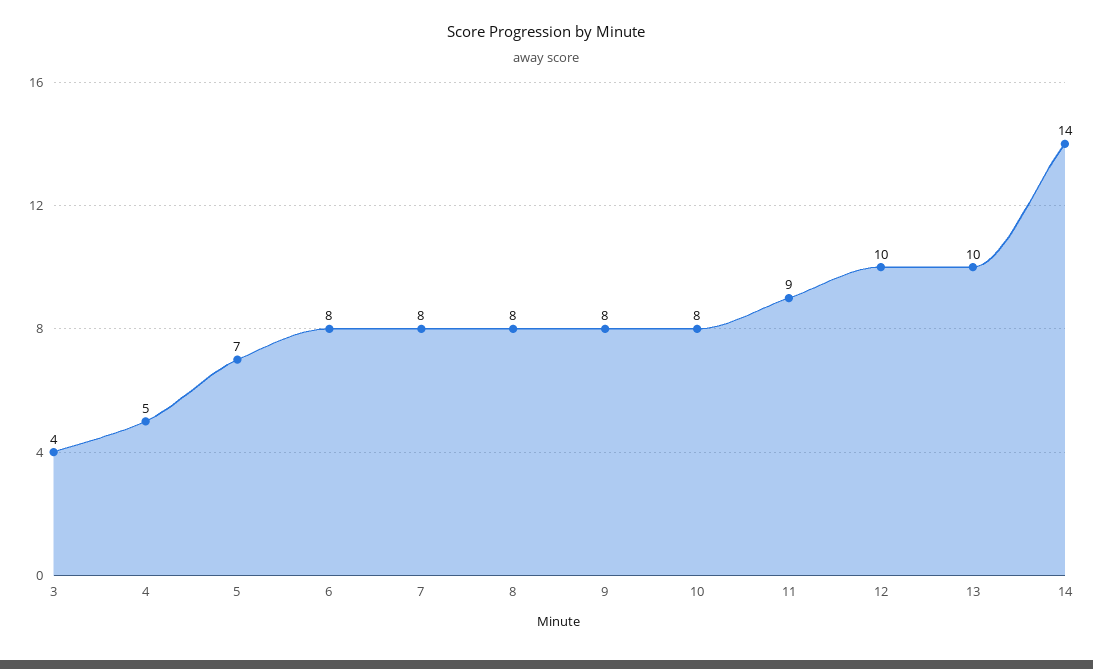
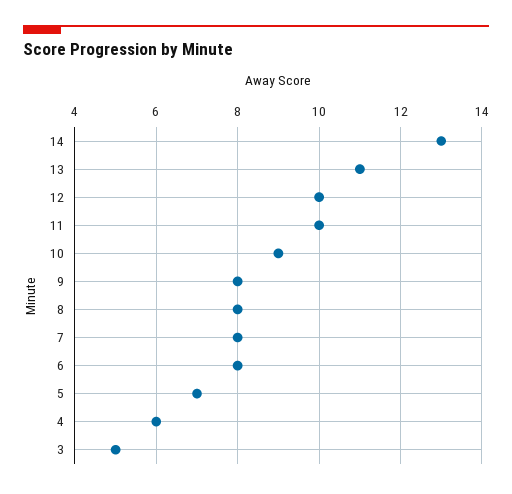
  {
-   "3": 4,
+   "3": 5,
-   "4": 5,
+   "4": 6,
    "5": 7,
    "6": 8,
    "7": 8,
    "8": 8,
    "9": 8,
-   "10": 8,
+   "10": 9,
-   "11": 9,
+   "11": 10,
    "12": 10,
-   "13": 10,
+   "13": 11,
-   "14": 14
+   "14": 13
  }

